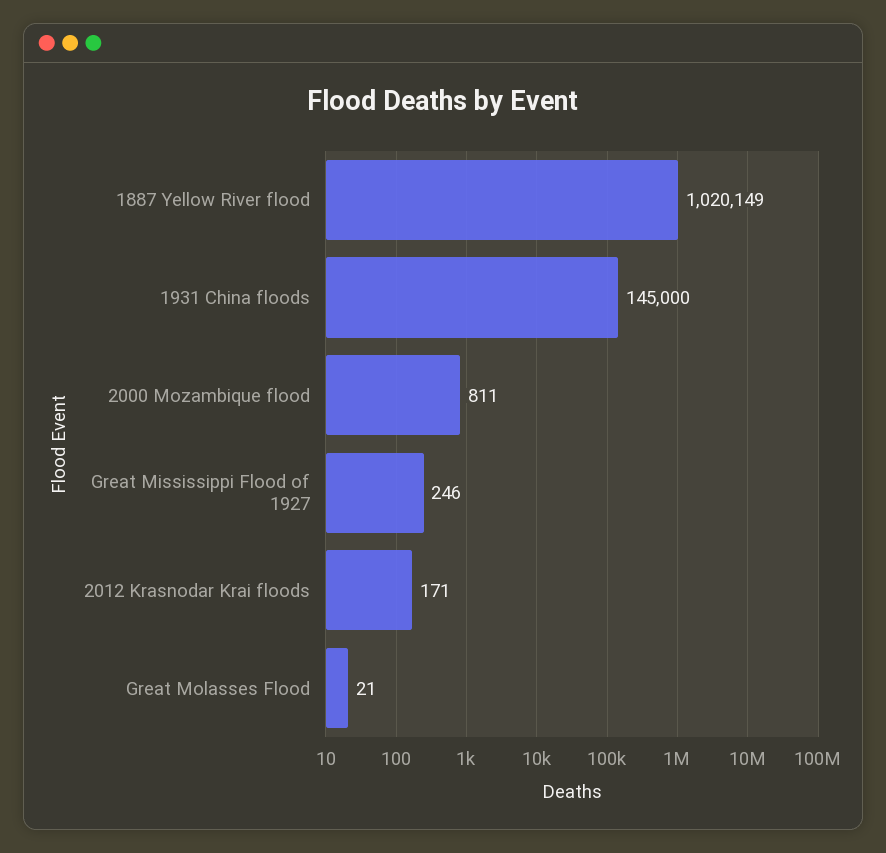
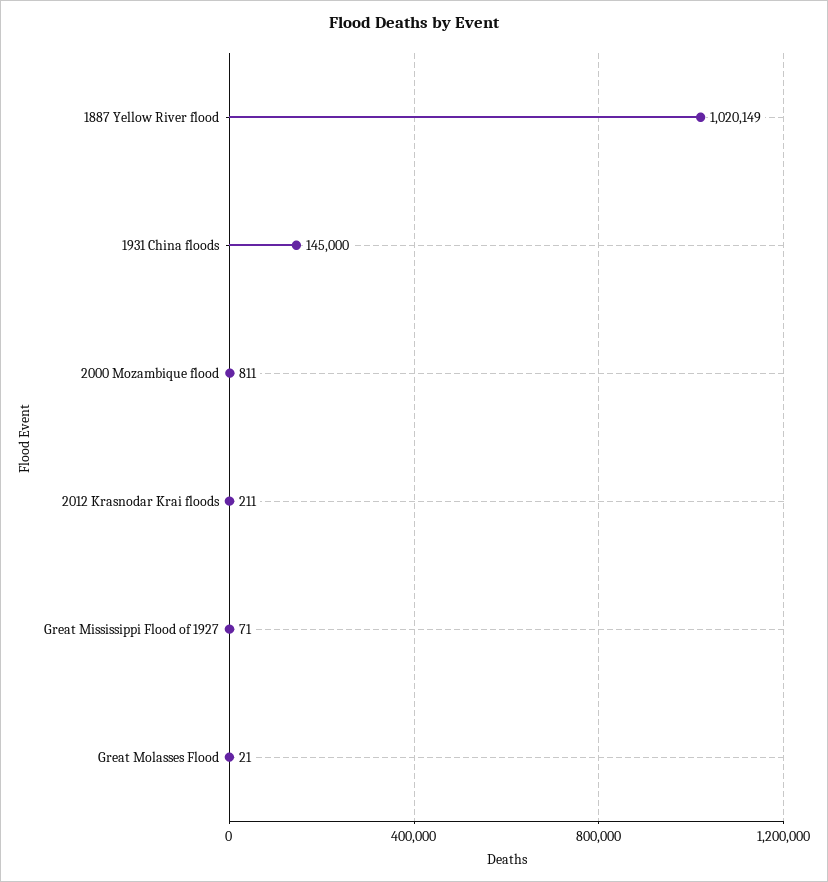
  {
    "1887 Yellow River flood": 1020149,
    "1931 China floods": 145000,
    "2000 Mozambique flood": 811,
-   "Great Mississippi Flood of 1927": 246,
+   "Great Mississippi Flood of 1927": 71,
-   "2012 Krasnodar Krai floods": 171,
+   "2012 Krasnodar Krai floods": 211,
    "Great Molasses Flood": 21
  }

